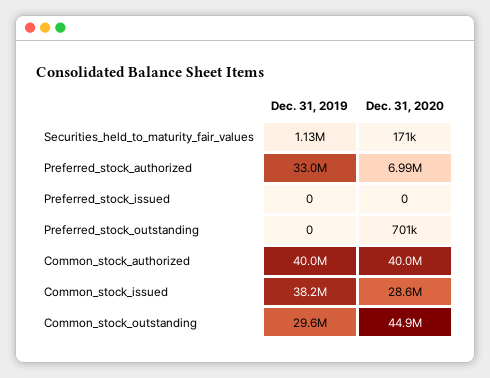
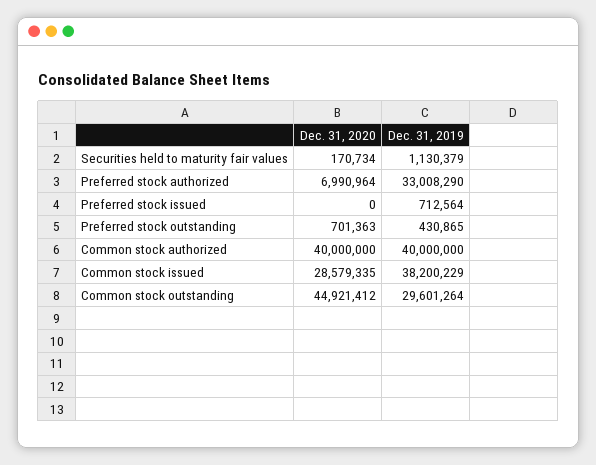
  {
    "Dec. 31, 2019": {
      "Securities_held_to_maturity_fair_values": 1130379,
      "Preferred_stock_authorized": 33008290,
-     "Preferred_stock_issued": 0,
+     "Preferred_stock_issued": 712564,
-     "Preferred_stock_outstanding": 0,
+     "Preferred_stock_outstanding": 430865,
      "Common_stock_authorized": 40000000,
      "Common_stock_issued": 38200229,
      "Common_stock_outstanding": 29601264
    },
    "Dec. 31, 2020": {
      "Securities_held_to_maturity_fair_values": 170734,
      "Preferred_stock_authorized": 6990964,
      "Preferred_stock_issued": 0,
      "Preferred_stock_outstanding": 701363,
      "Common_stock_authorized": 40000000,
      "Common_stock_issued": 28579335,
      "Common_stock_outstanding": 44921412
    }
  }

